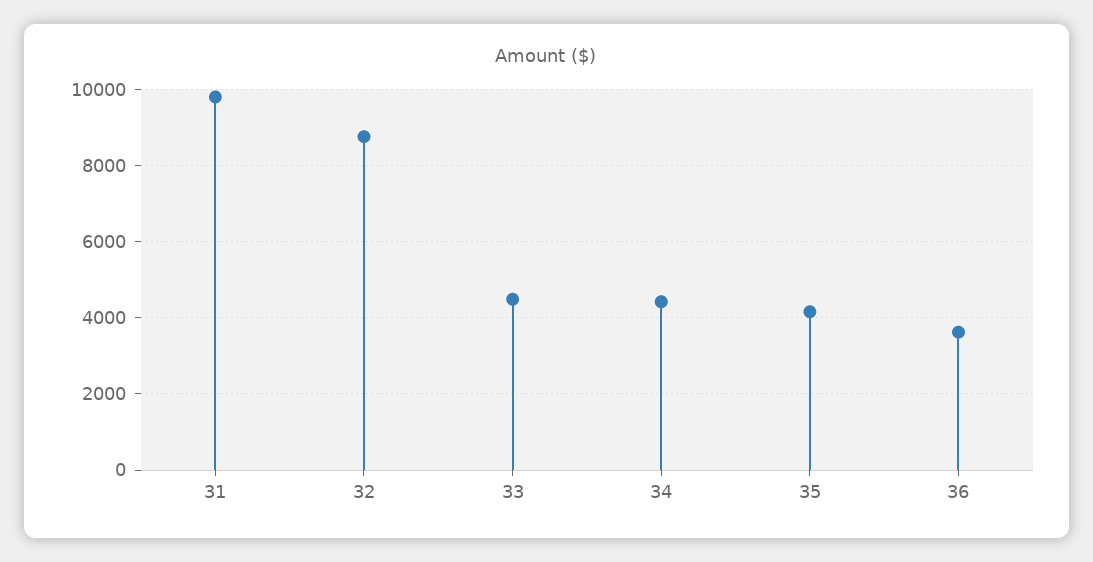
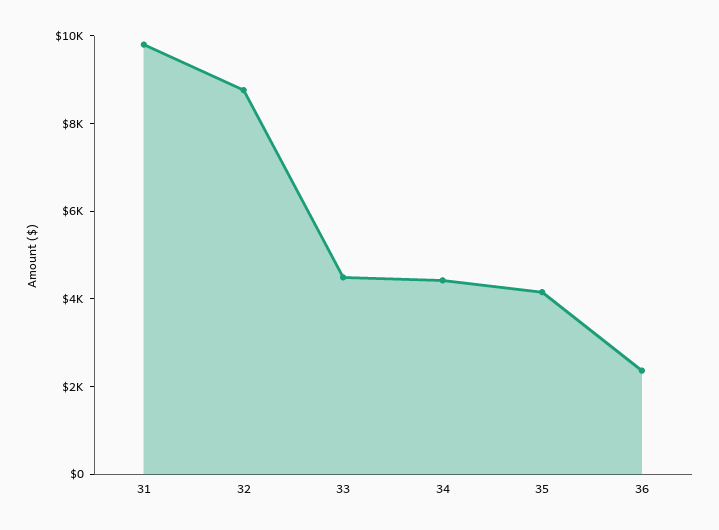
  {
    "31": 9800,
    "32": 8800,
    "33": 4400,
    "34": 4400,
    "35": 4200,
-   "36": 3600
+   "36": 2500
  }

